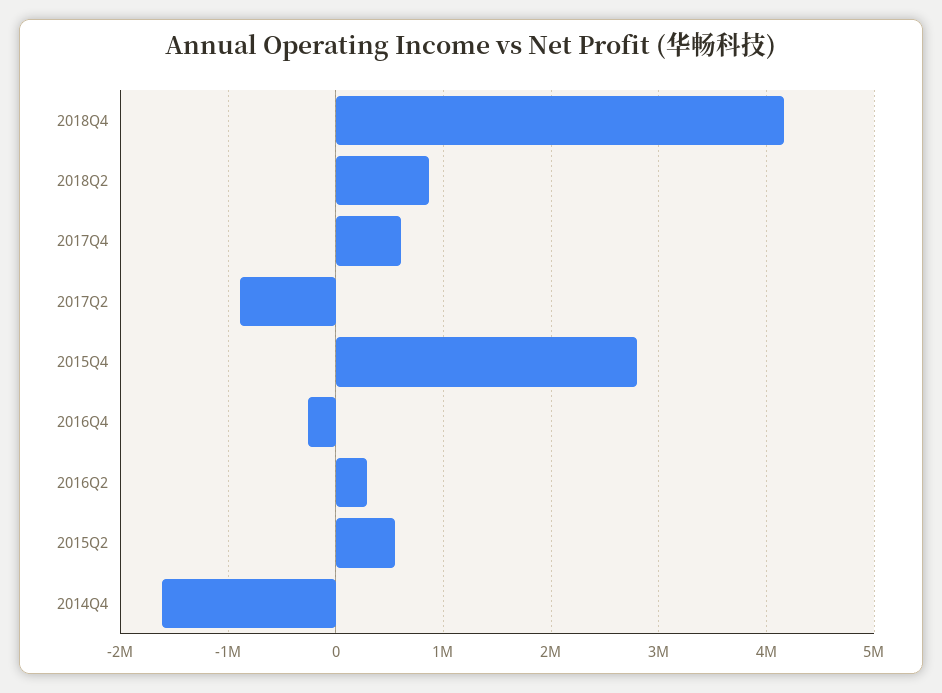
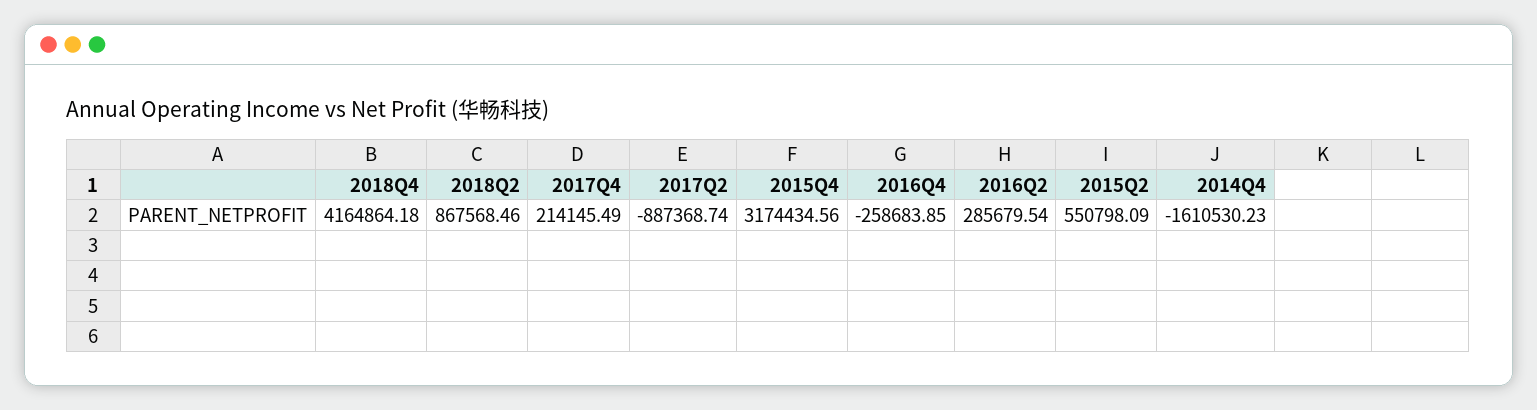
  {
    "2018Q4": 4164864.18,
    "2018Q2": 867568.46,
-   "2017Q4": 600000,
+   "2017Q4": 214145.49,
    "2017Q2": -887368.74,
-   "2015Q4": 2800000,
+   "2015Q4": 3174434.56,
    "2016Q4": -258683.85,
    "2016Q2": 285679.54,
    "2015Q2": 550798.09,
    "2014Q4": -1610530.23
  }

